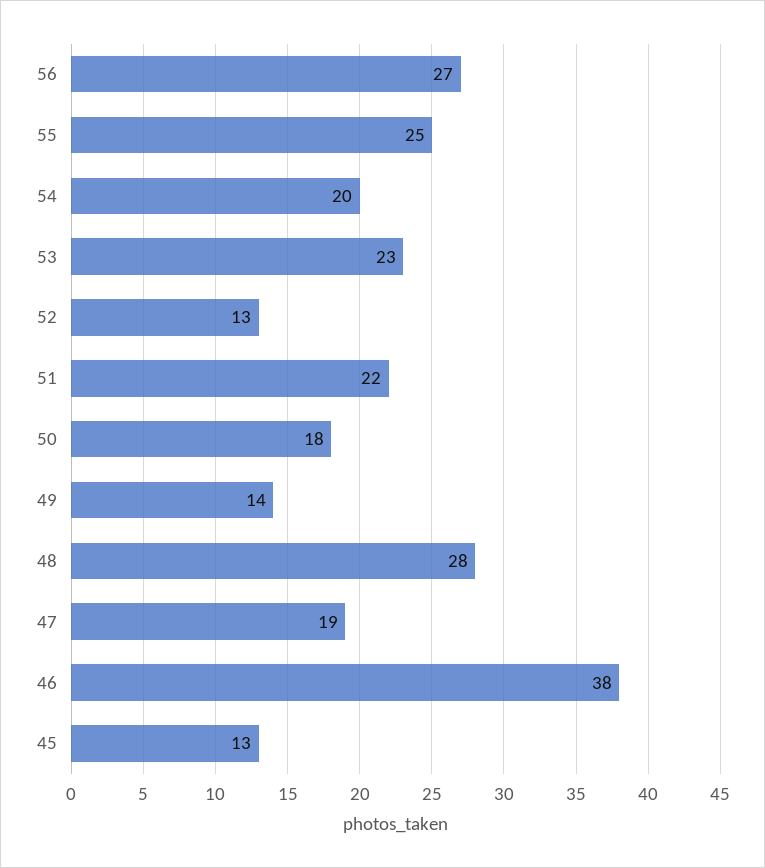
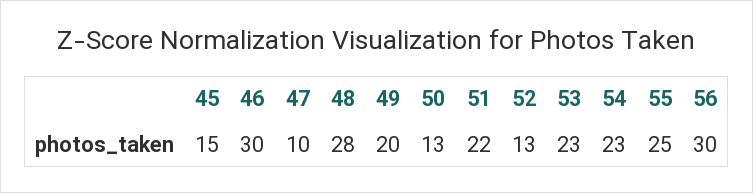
  {
-   "56": 27,
+   "56": 30,
    "55": 25,
-   "54": 20,
+   "54": 23,
    "53": 23,
    "52": 13,
    "51": 22,
-   "50": 18,
+   "50": 13,
-   "49": 14,
+   "49": 20,
    "48": 28,
-   "47": 19,
+   "47": 10,
-   "46": 38,
+   "46": 30,
-   "45": 13
+   "45": 15
  }

